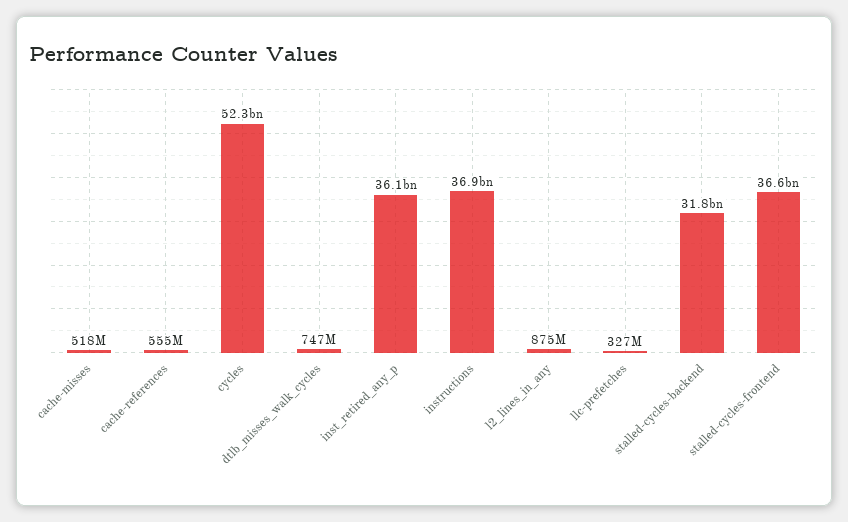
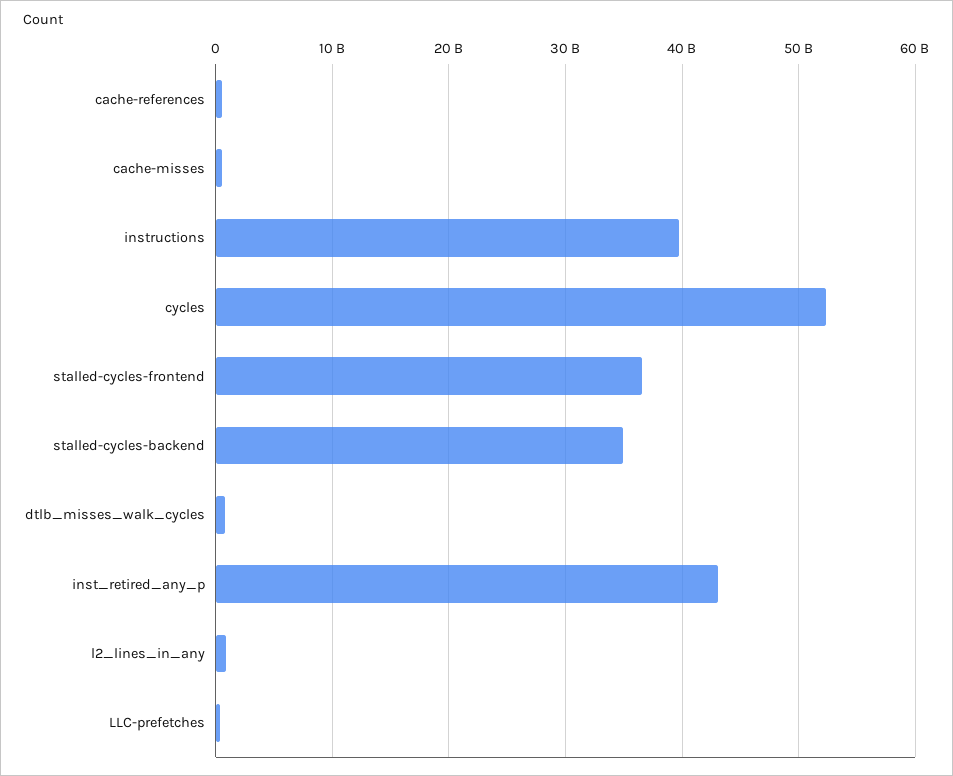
  {
    "cache-misses": 518000000,
    "cache-references": 555000000,
    "cycles": 52300000000,
    "dtlb_misses_walk_cycles": 747000000,
-   "inst_retired_any_p": 36100000000,
+   "inst_retired_any_p": 43000000000,
-   "instructions": 36900000000,
+   "instructions": 40000000000,
    "l2_lines_in_any": 875000000,
    "llc-prefetches": 327000000,
-   "stalled-cycles-backend": 31800000000,
+   "stalled-cycles-backend": 35000000000,
    "stalled-cycles-frontend": 36600000000
  }

